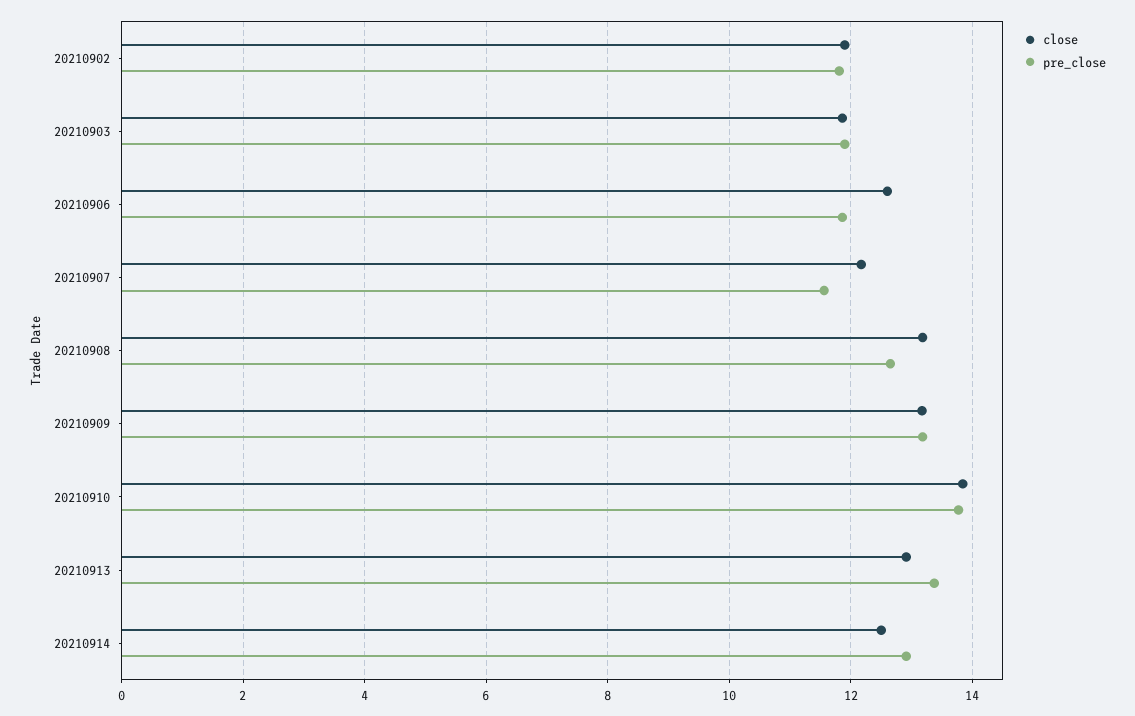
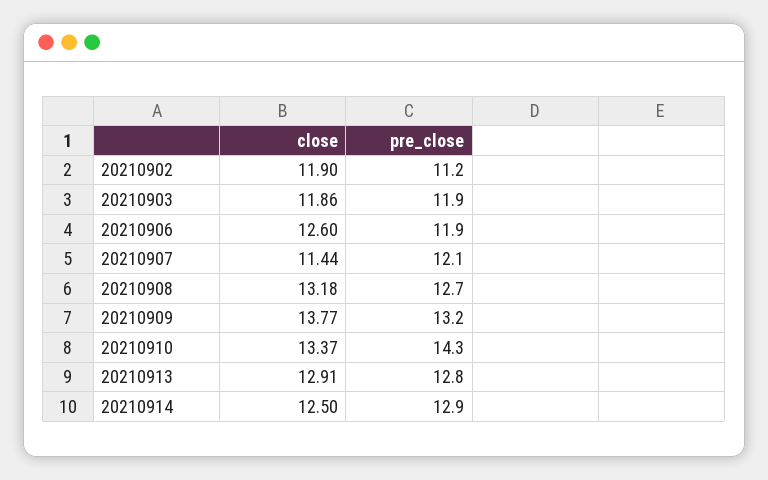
  {
    "close": {
      "20210902": 11.9,
      "20210903": 11.86,
      "20210906": 12.6,
-     "20210907": 12.2,
+     "20210907": 11.44,
      "20210908": 13.18,
-     "20210909": 13.2,
+     "20210909": 13.77,
-     "20210910": 13.8,
+     "20210910": 13.37,
      "20210913": 12.91,
      "20210914": 12.5
    },
    "pre_close": {
-     "20210902": 11.8,
+     "20210902": 11.2,
      "20210903": 11.9,
      "20210906": 11.9,
-     "20210907": 11.6,
+     "20210907": 12.1,
      "20210908": 12.7,
      "20210909": 13.2,
-     "20210910": 13.8,
+     "20210910": 14.3,
-     "20210913": 13.4,
+     "20210913": 12.8,
      "20210914": 12.9
    }
  }

